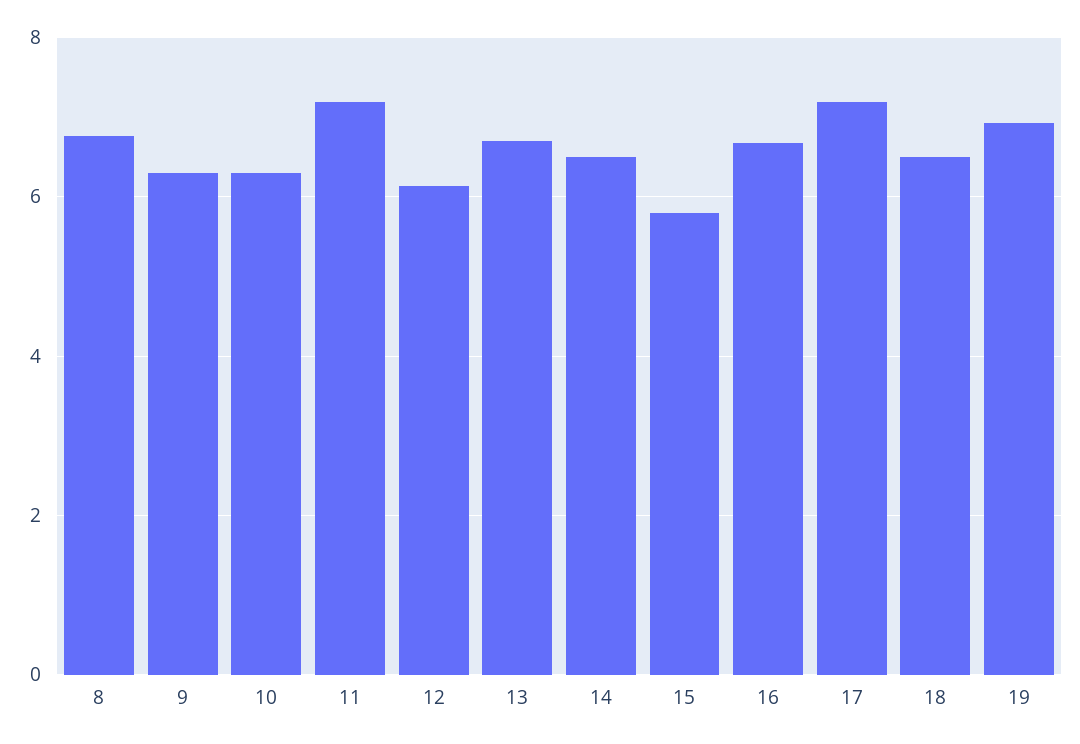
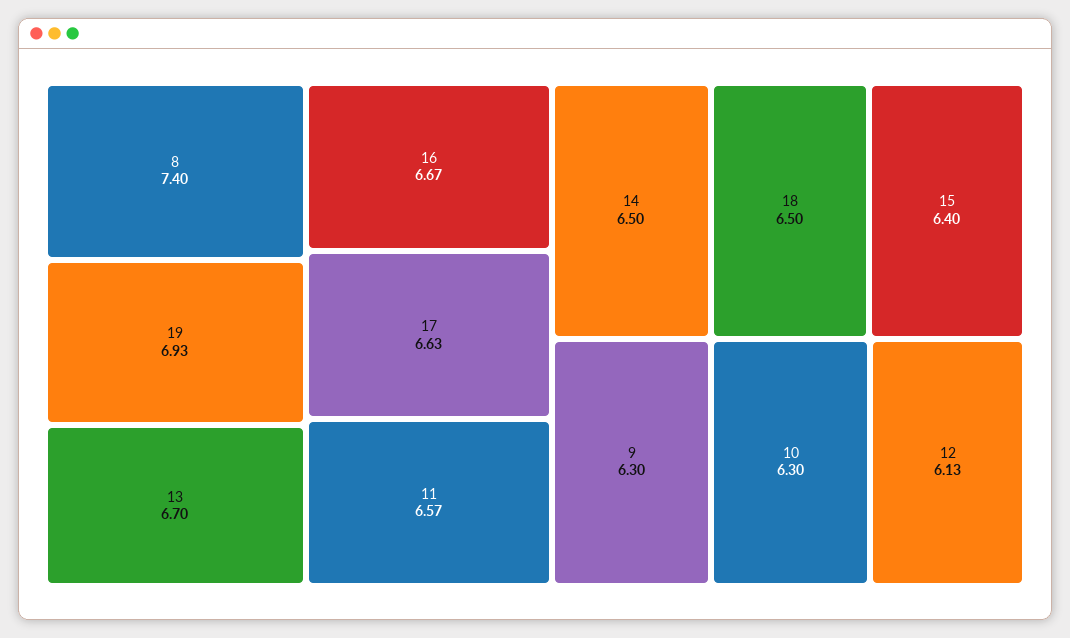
  {
-   "8": 6.8,
+   "8": 7.4,
    "9": 6.3,
    "10": 6.3,
-   "11": 7.2,
+   "11": 6.57,
    "12": 6.13,
    "13": 6.7,
    "14": 6.5,
-   "15": 5.8,
+   "15": 6.4,
    "16": 6.67,
-   "17": 7.2,
+   "17": 6.63,
    "18": 6.5,
    "19": 6.93
  }

